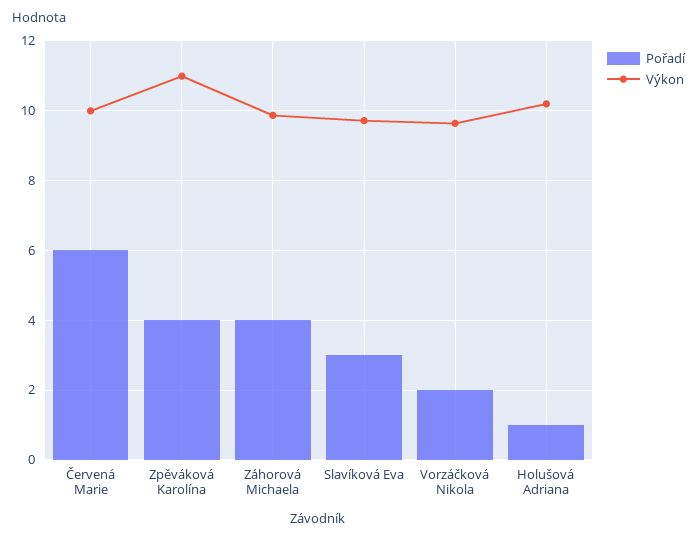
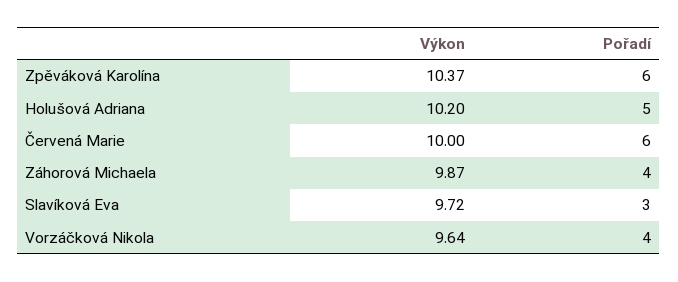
  {
    "Pořadí": {
      "Červená Marie": 6,
-     "Zpěváková Karolína": 4,
+     "Zpěváková Karolína": 6,
      "Záhorová Michaela": 4,
      "Slavíková Eva": 3,
-     "Vorzáčková Nikola": 2,
+     "Vorzáčková Nikola": 4,
-     "Holušová Adriana": 1
+     "Holušová Adriana": 5
    },
    "Výkon": {
      "Červená Marie": 10,
-     "Zpěváková Karolína": 11,
+     "Zpěváková Karolína": 10.37,
      "Záhorová Michaela": 9.87,
      "Slavíková Eva": 9.72,
      "Vorzáčková Nikola": 9.64,
      "Holušová Adriana": 10.2
    }
  }

